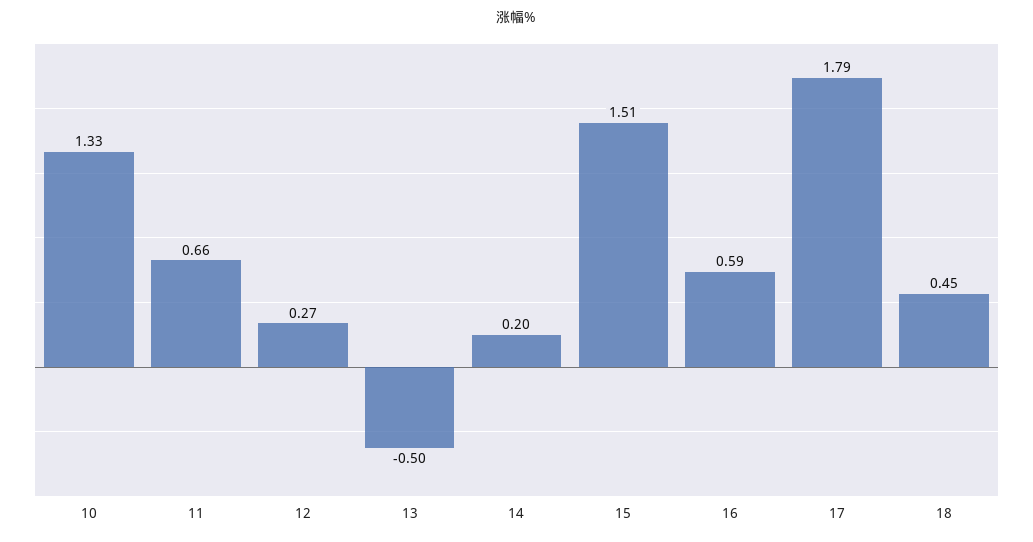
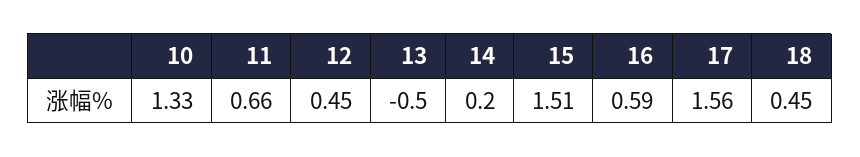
  {
    "10": 1.33,
    "11": 0.66,
-   "12": 0.27,
+   "12": 0.45,
    "13": -0.5,
    "14": 0.2,
    "15": 1.51,
    "16": 0.59,
-   "17": 1.79,
+   "17": 1.56,
    "18": 0.45
  }

